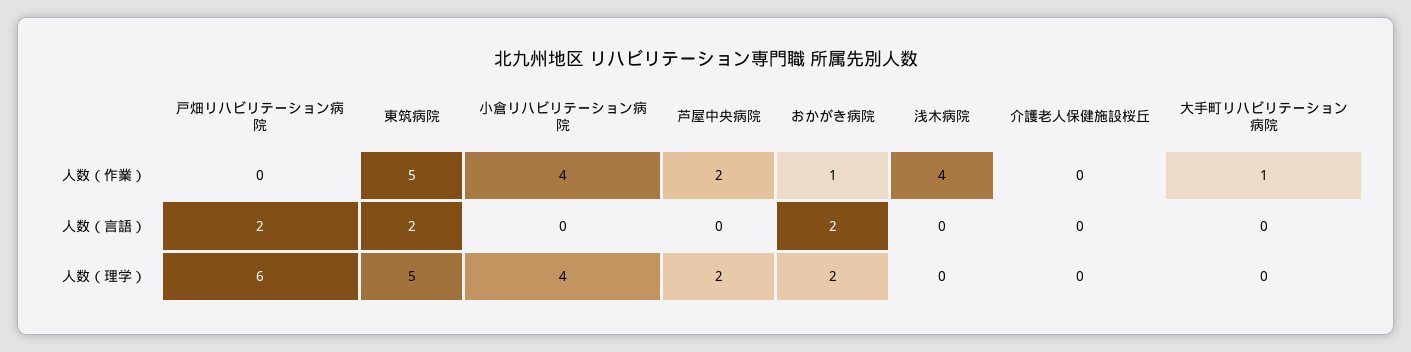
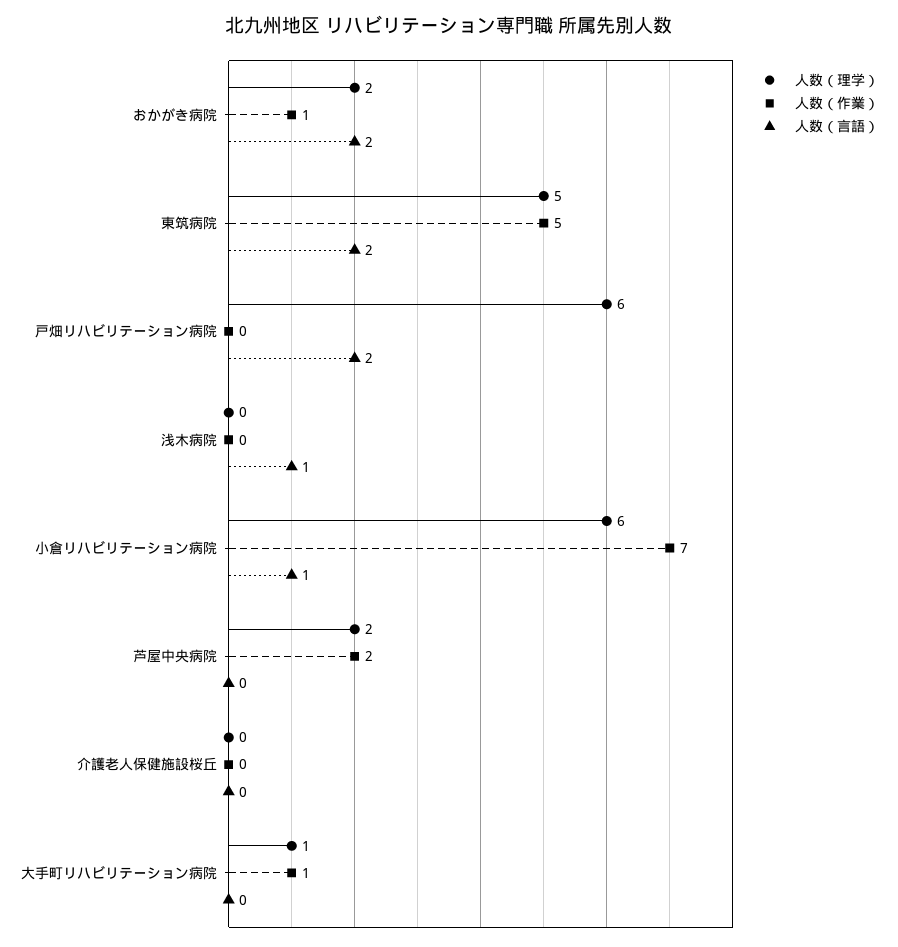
  {
    "人数（作業）": {
      "戸畑リハビリテーション病院": 0,
      "東筑病院": 5,
-     "小倉リハビリテーション病院": 4,
+     "小倉リハビリテーション病院": 7,
      "芦屋中央病院": 2,
      "おかがき病院": 1,
-     "浅木病院": 4,
+     "浅木病院": 0,
      "介護老人保健施設桜丘": 0,
      "大手町リハビリテーション病院": 1
    },
    "人数（言語）": {
      "戸畑リハビリテーション病院": 2,
      "東筑病院": 2,
-     "小倉リハビリテーション病院": 0,
+     "小倉リハビリテーション病院": 1,
      "芦屋中央病院": 0,
      "おかがき病院": 2,
-     "浅木病院": 0,
+     "浅木病院": 1,
      "介護老人保健施設桜丘": 0,
      "大手町リハビリテーション病院": 0
    },
    "人数（理学）": {
      "戸畑リハビリテーション病院": 6,
      "東筑病院": 5,
-     "小倉リハビリテーション病院": 4,
+     "小倉リハビリテーション病院": 6,
      "芦屋中央病院": 2,
      "おかがき病院": 2,
      "浅木病院": 0,
      "介護老人保健施設桜丘": 0,
-     "大手町リハビリテーション病院": 0
+     "大手町リハビリテーション病院": 1
    }
  }

